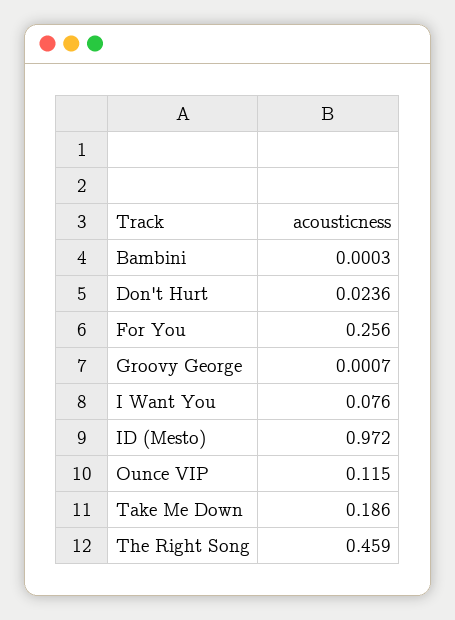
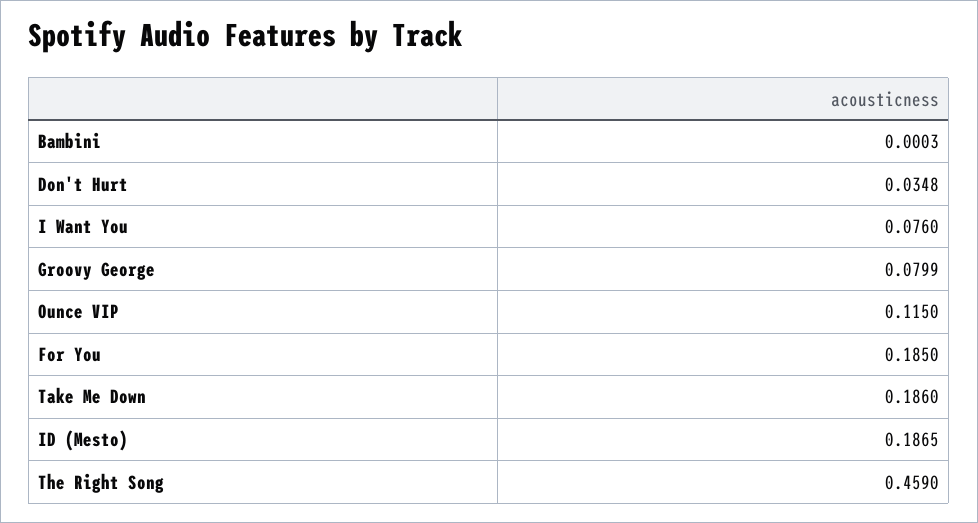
  {
    "Bambini": 0.0003,
-   "Don't Hurt": 0.0236,
+   "Don't Hurt": 0.0348,
-   "For You": 0.256,
+   "For You": 0.185,
-   "Groovy George": 0.0007,
+   "Groovy George": 0.0799,
    "I Want You": 0.076,
-   "ID (Mesto)": 0.972,
+   "ID (Mesto)": 0.1865,
    "Ounce VIP": 0.115,
    "Take Me Down": 0.186,
    "The Right Song": 0.459
  }

